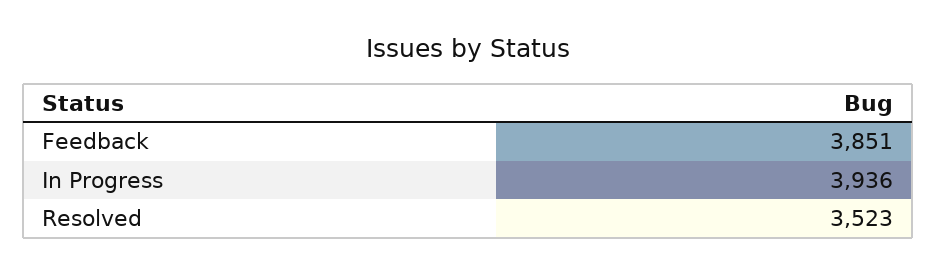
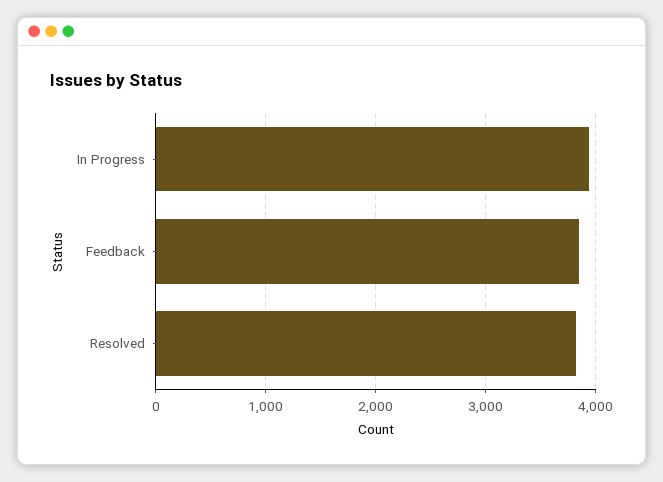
  {
    "Feedback": 3851,
    "In Progress": 3936,
-   "Resolved": 3523
+   "Resolved": 3800
  }

